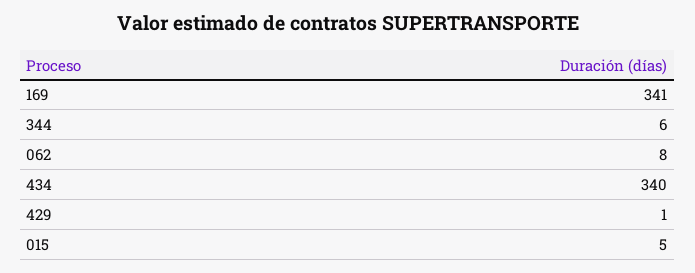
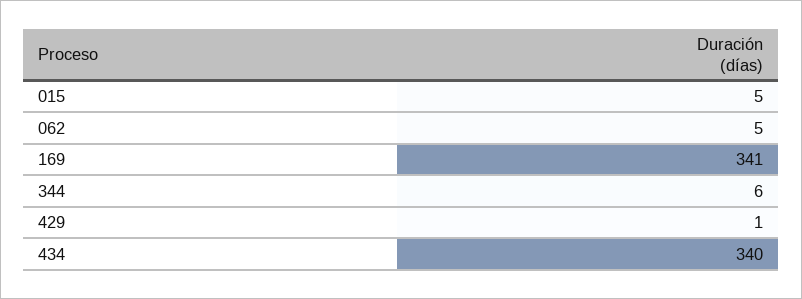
  {
    "169": 341,
    "344": 6,
-   "062": 8,
+   "062": 5,
    "434": 340,
    "429": 1,
    "015": 5
  }

